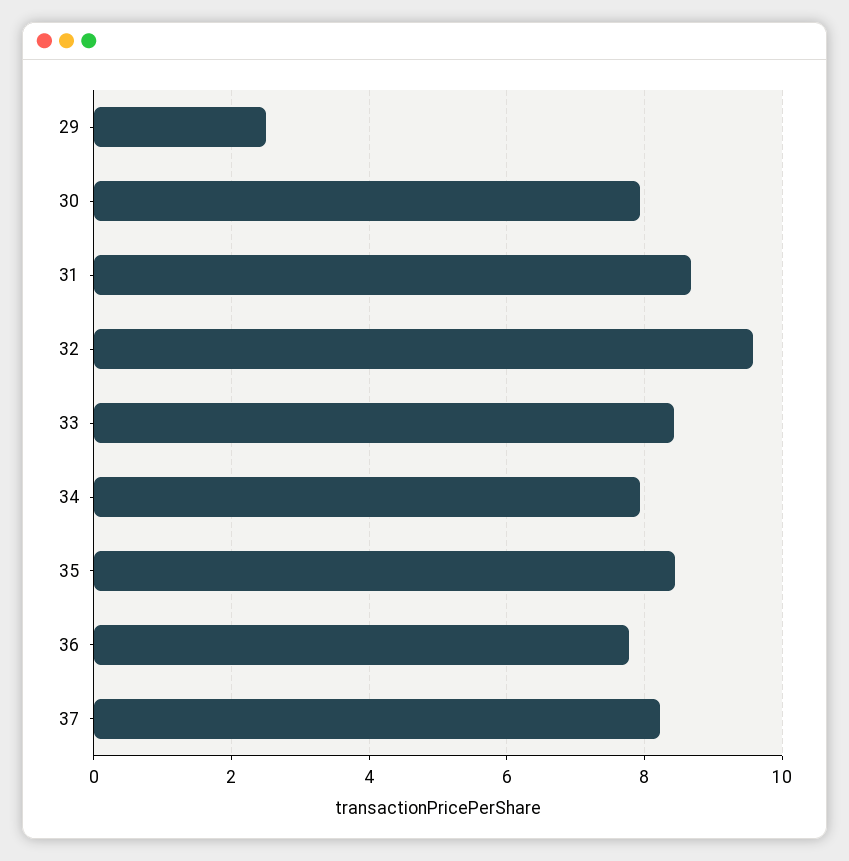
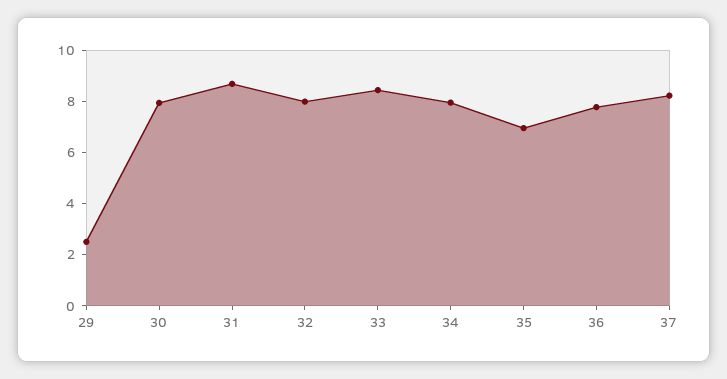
  {
    "29": 2.6,
    "30": 8,
    "31": 8.6,
-   "32": 9.6,
+   "32": 8,
    "33": 8.4,
    "34": 8,
-   "35": 8.4,
+   "35": 7,
    "36": 7.8,
    "37": 8.2
  }

